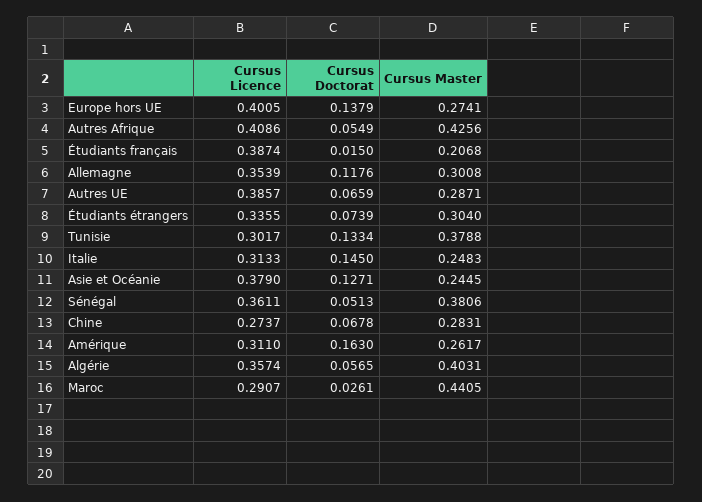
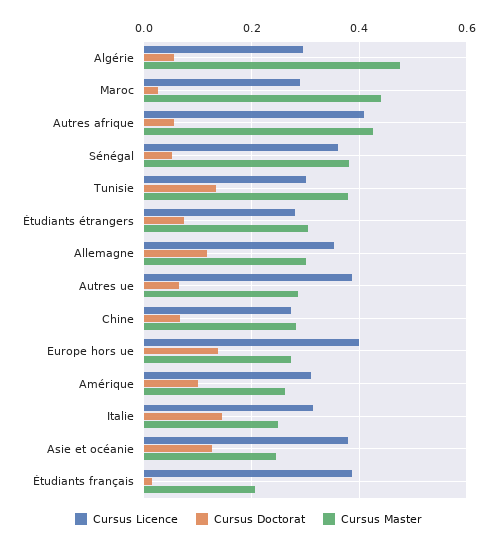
  {
    "Cursus Licence": {
      "Europe hors UE": 0.4005,
      "Autres Afrique": 0.4086,
      "Étudiants français": 0.3874,
      "Allemagne": 0.3539,
      "Autres UE": 0.3857,
-     "Étudiants étrangers": 0.3355,
+     "Étudiants étrangers": 0.28,
      "Tunisie": 0.3017,
      "Italie": 0.3133,
      "Asie et Océanie": 0.379,
      "Sénégal": 0.3611,
      "Chine": 0.2737,
      "Amérique": 0.311,
-     "Algérie": 0.3574,
+     "Algérie": 0.3,
      "Maroc": 0.2907
    },
    "Cursus Doctorat": {
      "Europe hors UE": 0.1379,
      "Autres Afrique": 0.0549,
      "Étudiants français": 0.015,
      "Allemagne": 0.1176,
      "Autres UE": 0.0659,
      "Étudiants étrangers": 0.0739,
      "Tunisie": 0.1334,
      "Italie": 0.145,
      "Asie et Océanie": 0.1271,
      "Sénégal": 0.0513,
      "Chine": 0.0678,
-     "Amérique": 0.163,
+     "Amérique": 0.1,
      "Algérie": 0.0565,
      "Maroc": 0.0261
    },
    "Cursus Master": {
      "Europe hors UE": 0.2741,
      "Autres Afrique": 0.4256,
      "Étudiants français": 0.2068,
      "Allemagne": 0.3008,
      "Autres UE": 0.2871,
      "Étudiants étrangers": 0.304,
      "Tunisie": 0.3788,
      "Italie": 0.2483,
      "Asie et Océanie": 0.2445,
      "Sénégal": 0.3806,
      "Chine": 0.2831,
      "Amérique": 0.2617,
-     "Algérie": 0.4031,
+     "Algérie": 0.48,
      "Maroc": 0.4405
    }
  }

